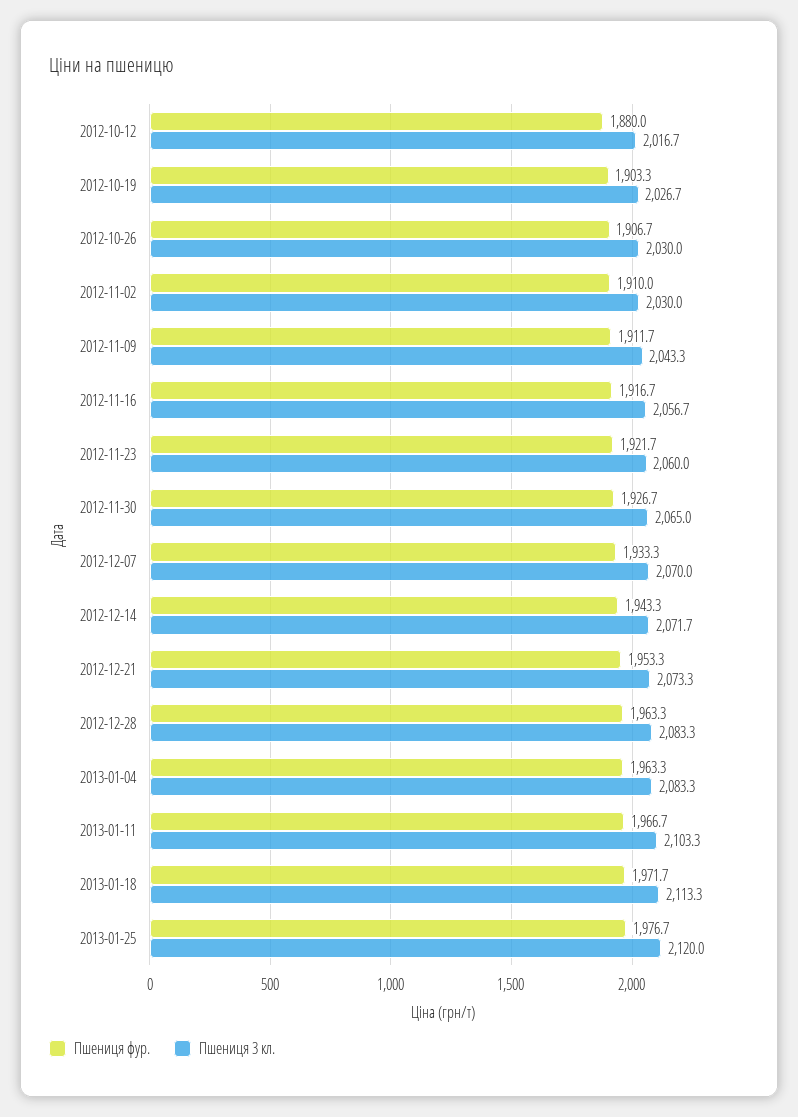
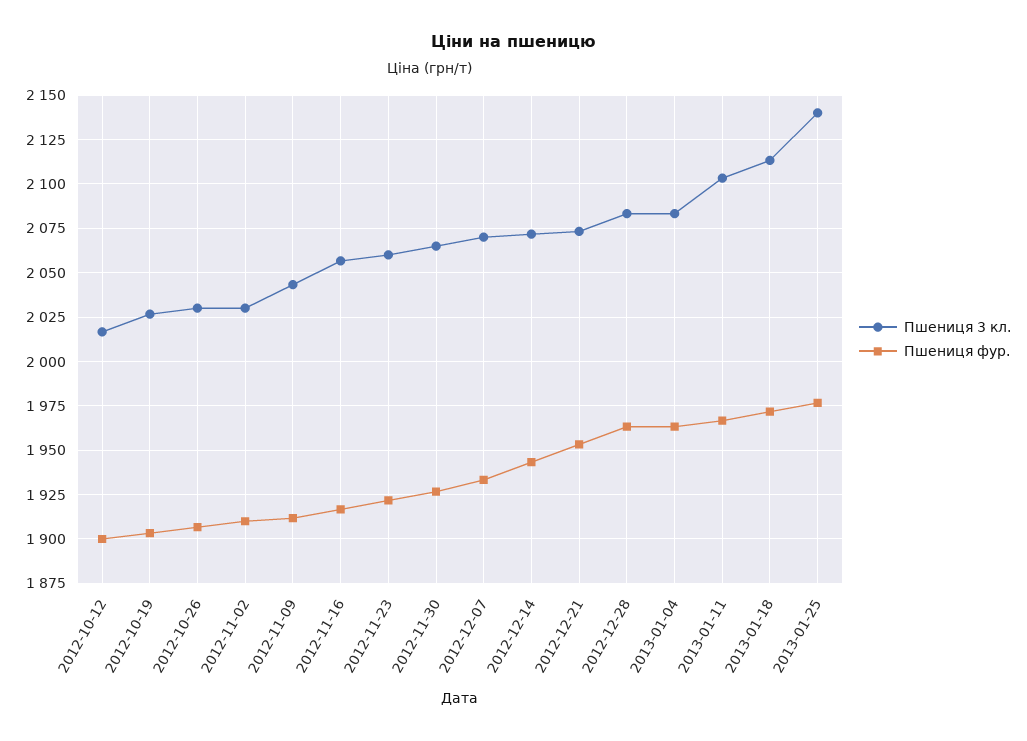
  {
    "Пшениця фур.": {
-     "2012-10-12": 1880,
+     "2012-10-12": 1900,
      "2012-10-19": 1903.3,
      "2012-10-26": 1906.7,
      "2012-11-02": 1910,
      "2012-11-09": 1911.7,
      "2012-11-16": 1916.7,
      "2012-11-23": 1921.7,
      "2012-11-30": 1926.7,
      "2012-12-07": 1933.3,
      "2012-12-14": 1943.3,
      "2012-12-21": 1953.3,
      "2012-12-28": 1963.3,
      "2013-01-04": 1963.3,
      "2013-01-11": 1966.7,
      "2013-01-18": 1971.7,
      "2013-01-25": 1976.7
    },
    "Пшениця 3 кл.": {
      "2012-10-12": 2016.7,
      "2012-10-19": 2026.7,
      "2012-10-26": 2030,
      "2012-11-02": 2030,
      "2012-11-09": 2043.3,
      "2012-11-16": 2056.7,
      "2012-11-23": 2060,
      "2012-11-30": 2065,
      "2012-12-07": 2070,
      "2012-12-14": 2071.7,
      "2012-12-21": 2073.3,
      "2012-12-28": 2083.3,
      "2013-01-04": 2083.3,
      "2013-01-11": 2103.3,
      "2013-01-18": 2113.3,
-     "2013-01-25": 2120
+     "2013-01-25": 2140
    }
  }

